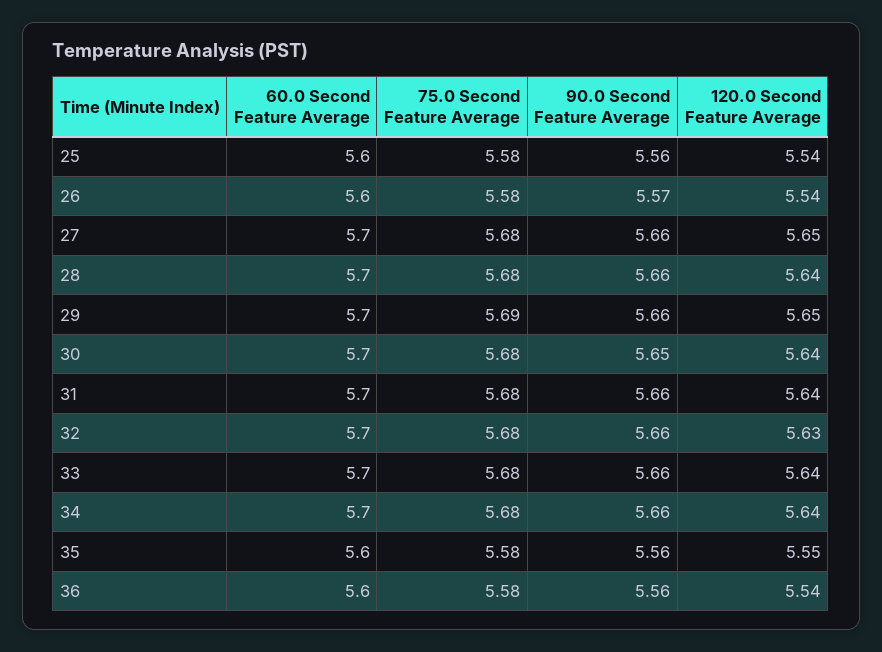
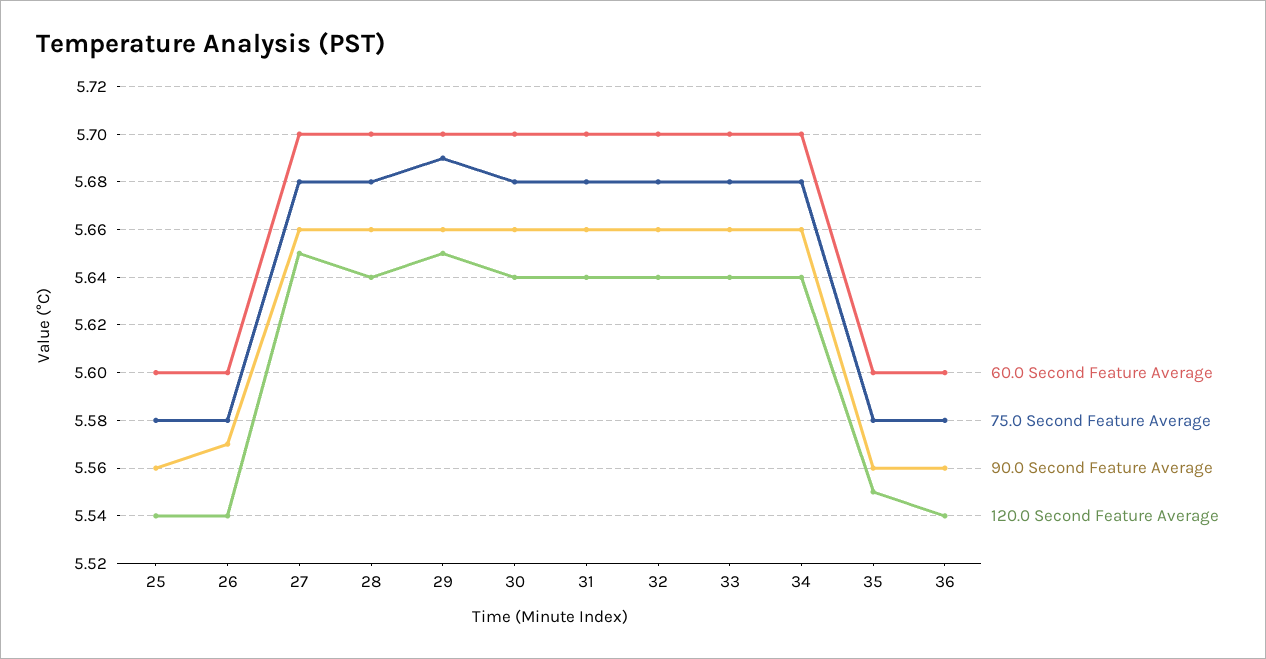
  {
    "60.0 Second Feature Average": {
      "25": 5.6,
      "26": 5.6,
      "27": 5.7,
      "28": 5.7,
      "29": 5.7,
      "30": 5.7,
      "31": 5.7,
      "32": 5.7,
      "33": 5.7,
      "34": 5.7,
      "35": 5.6,
      "36": 5.6
    },
    "75.0 Second Feature Average": {
      "25": 5.58,
      "26": 5.58,
      "27": 5.68,
      "28": 5.68,
      "29": 5.69,
      "30": 5.68,
      "31": 5.68,
      "32": 5.68,
      "33": 5.68,
      "34": 5.68,
      "35": 5.58,
      "36": 5.58
    },
    "90.0 Second Feature Average": {
      "25": 5.56,
      "26": 5.57,
      "27": 5.66,
      "28": 5.66,
      "29": 5.66,
-     "30": 5.65,
+     "30": 5.66,
      "31": 5.66,
      "32": 5.66,
      "33": 5.66,
      "34": 5.66,
      "35": 5.56,
      "36": 5.56
    },
    "120.0 Second Feature Average": {
      "25": 5.54,
      "26": 5.54,
      "27": 5.65,
      "28": 5.64,
      "29": 5.65,
      "30": 5.64,
      "31": 5.64,
-     "32": 5.63,
+     "32": 5.64,
      "33": 5.64,
      "34": 5.64,
      "35": 5.55,
      "36": 5.54
    }
  }

